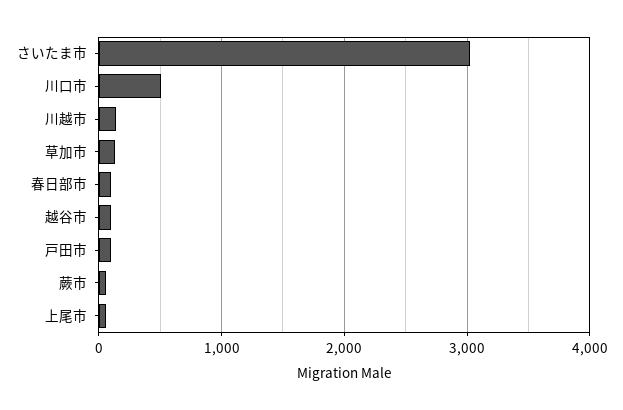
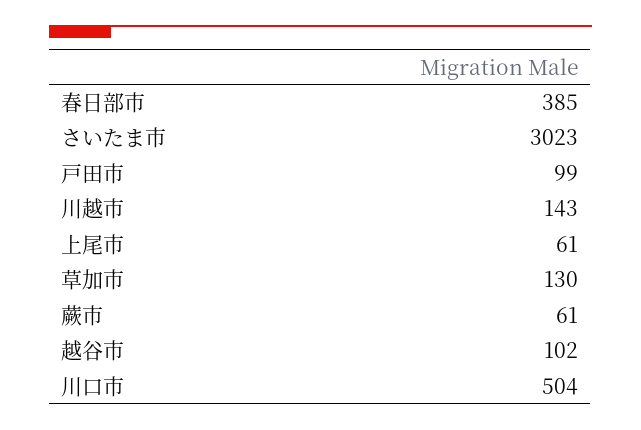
  {
    "さいたま市": 3023,
    "川口市": 504,
    "川越市": 143,
    "草加市": 130,
-   "春日部市": 100,
+   "春日部市": 385,
    "越谷市": 102,
    "戸田市": 99,
    "蕨市": 61,
    "上尾市": 61
  }

